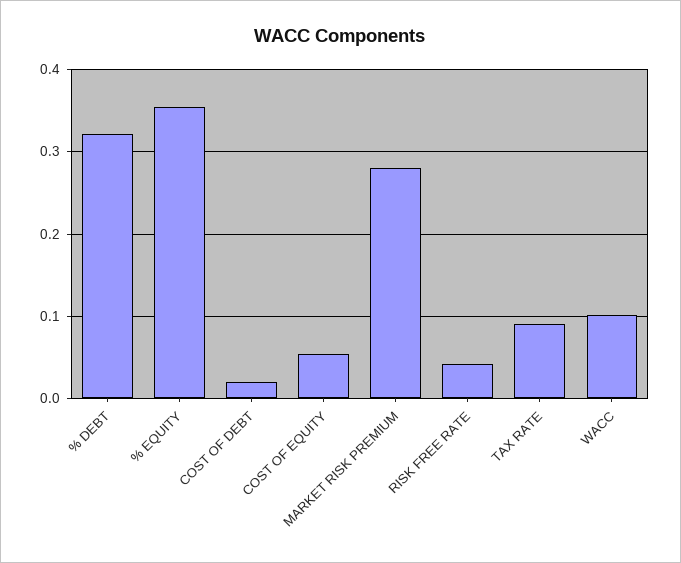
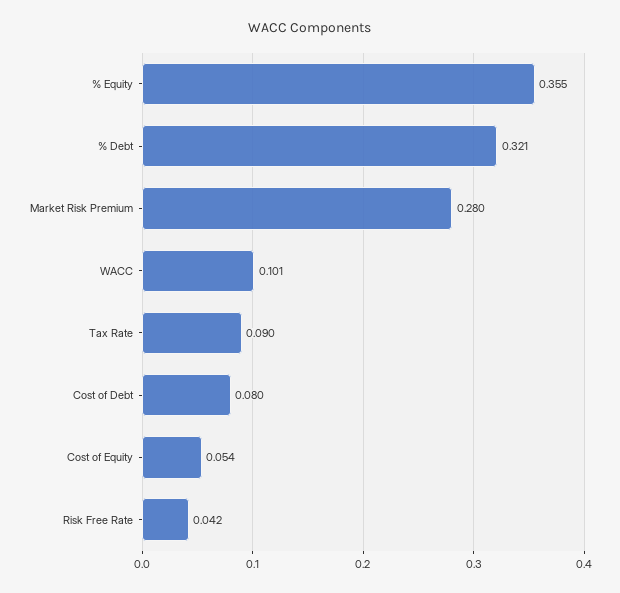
  {
    "% DEBT": 0.321,
    "% EQUITY": 0.355,
-   "COST OF DEBT": 0.02,
+   "COST OF DEBT": 0.08,
    "COST OF EQUITY": 0.054,
    "MARKET RISK PREMIUM": 0.28,
    "RISK FREE RATE": 0.042,
    "TAX RATE": 0.09,
    "WACC": 0.101
  }

